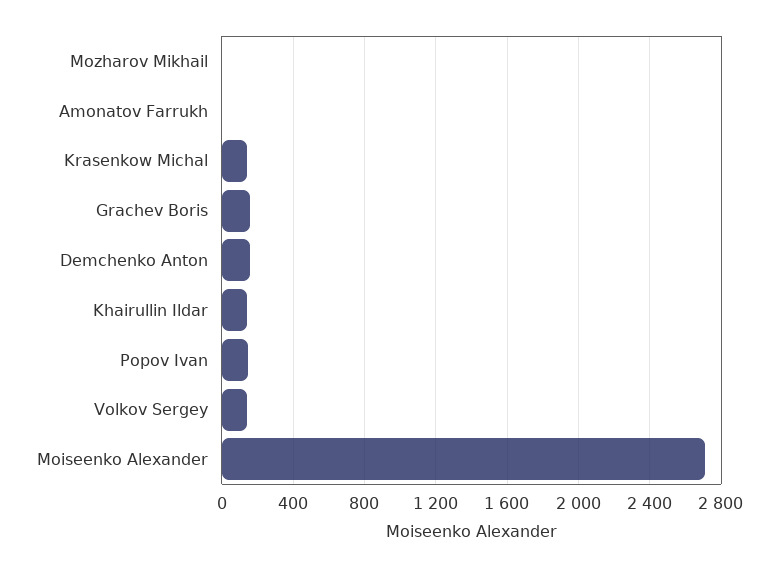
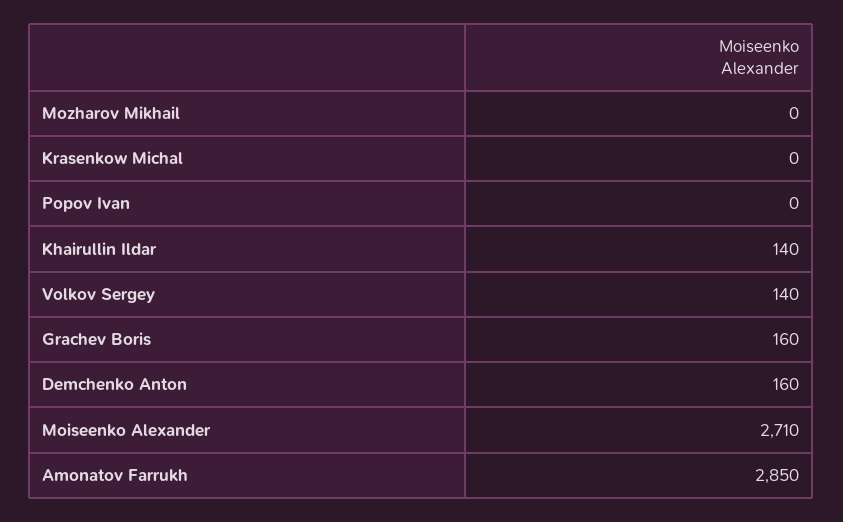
  {
    "Mozharov Mikhail": 0,
-   "Amonatov Farrukh": 0,
+   "Amonatov Farrukh": 2850,
-   "Krasenkow Michal": 150,
+   "Krasenkow Michal": 0,
    "Grachev Boris": 160,
    "Demchenko Anton": 160,
    "Khairullin Ildar": 140,
-   "Popov Ivan": 150,
+   "Popov Ivan": 0,
    "Volkov Sergey": 140,
    "Moiseenko Alexander": 2710
  }

